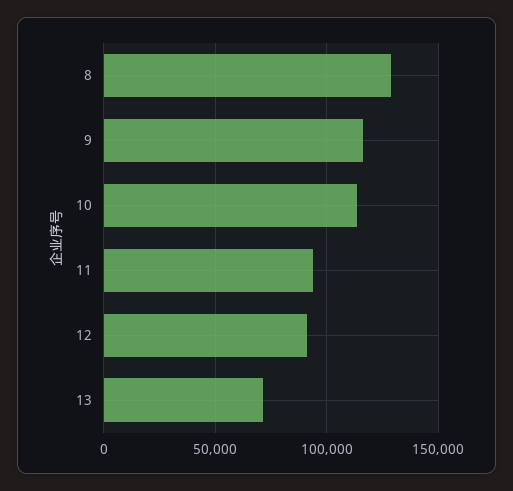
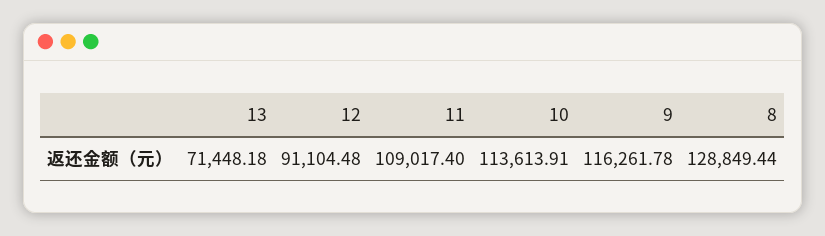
  {
    "8": 128849.44,
    "9": 116261.78,
    "10": 113613.91,
-   "11": 95000,
+   "11": 109017.4,
    "12": 91104.48,
    "13": 71448.18
  }

